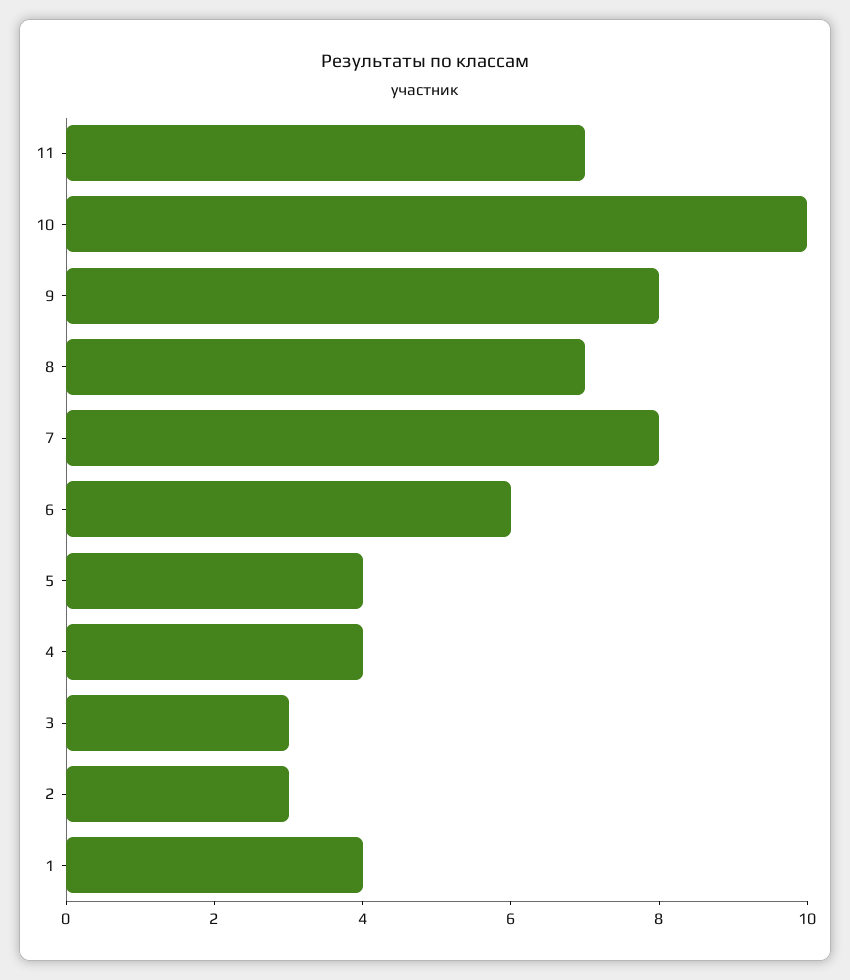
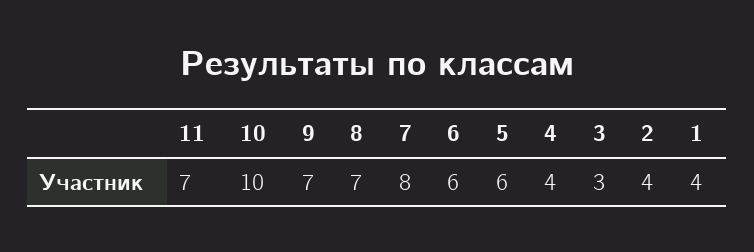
  {
    "11": 7,
    "10": 10,
-   "9": 8,
+   "9": 7,
    "8": 7,
    "7": 8,
    "6": 6,
-   "5": 4,
+   "5": 6,
    "4": 4,
    "3": 3,
-   "2": 3,
+   "2": 4,
    "1": 4
  }

